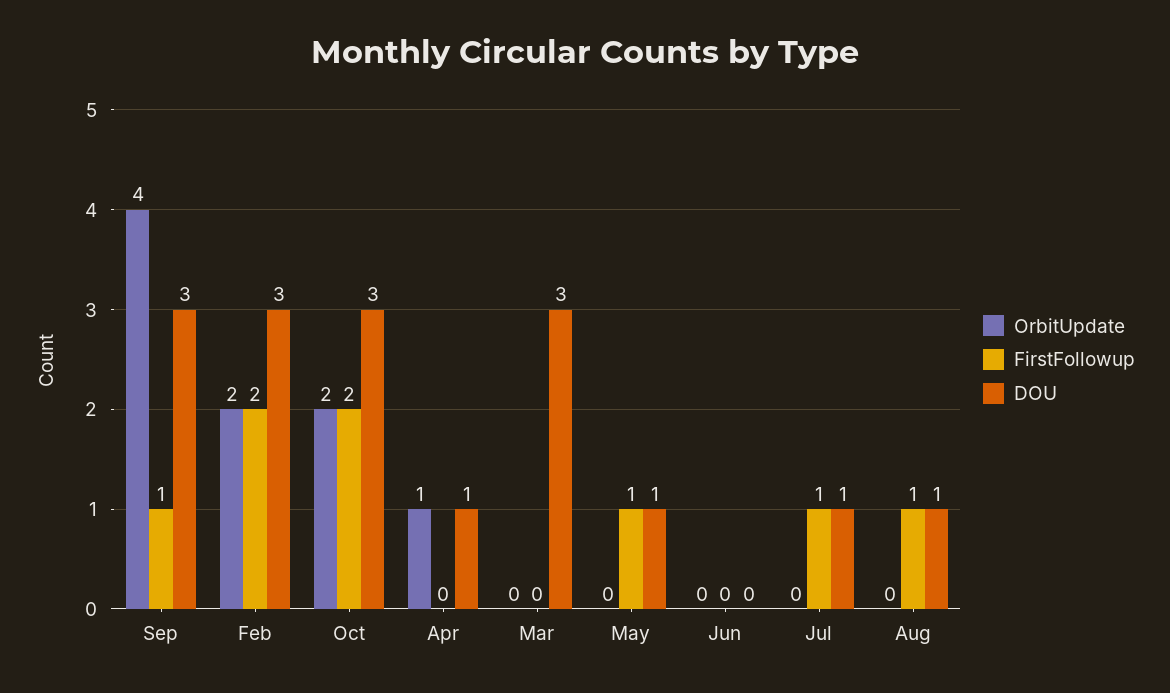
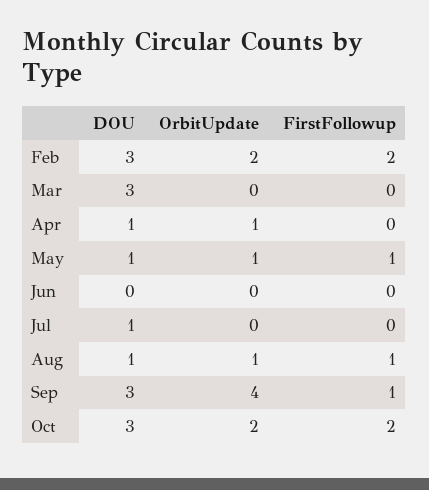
  {
    "OrbitUpdate": {
      "Sep": 4,
      "Feb": 2,
      "Oct": 2,
      "Apr": 1,
      "Mar": 0,
-     "May": 0,
+     "May": 1,
      "Jun": 0,
      "Jul": 0,
-     "Aug": 0
+     "Aug": 1
    },
    "FirstFollowup": {
      "Sep": 1,
      "Feb": 2,
      "Oct": 2,
      "Apr": 0,
      "Mar": 0,
      "May": 1,
      "Jun": 0,
-     "Jul": 1,
+     "Jul": 0,
      "Aug": 1
    },
    "DOU": {
      "Sep": 3,
      "Feb": 3,
      "Oct": 3,
      "Apr": 1,
      "Mar": 3,
      "May": 1,
      "Jun": 0,
      "Jul": 1,
      "Aug": 1
    }
  }

